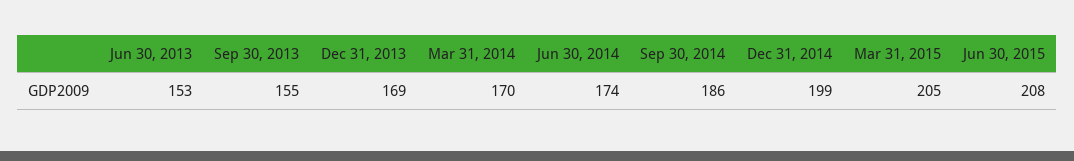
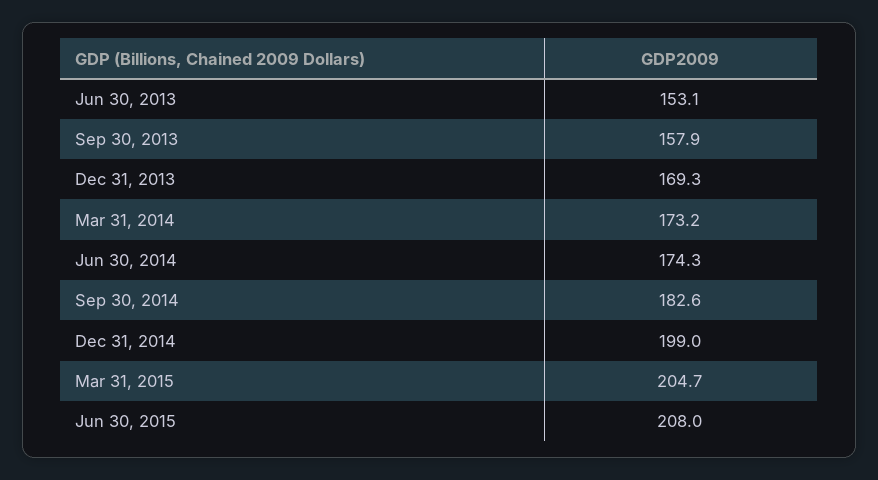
  {
    "Jun 30, 2013": 153.1,
-   "Sep 30, 2013": 155,
+   "Sep 30, 2013": 157.9,
    "Dec 31, 2013": 169.3,
-   "Mar 31, 2014": 170,
+   "Mar 31, 2014": 173.2,
    "Jun 30, 2014": 174.3,
-   "Sep 30, 2014": 186,
+   "Sep 30, 2014": 182.6,
    "Dec 31, 2014": 199,
    "Mar 31, 2015": 204.7,
    "Jun 30, 2015": 208
  }

